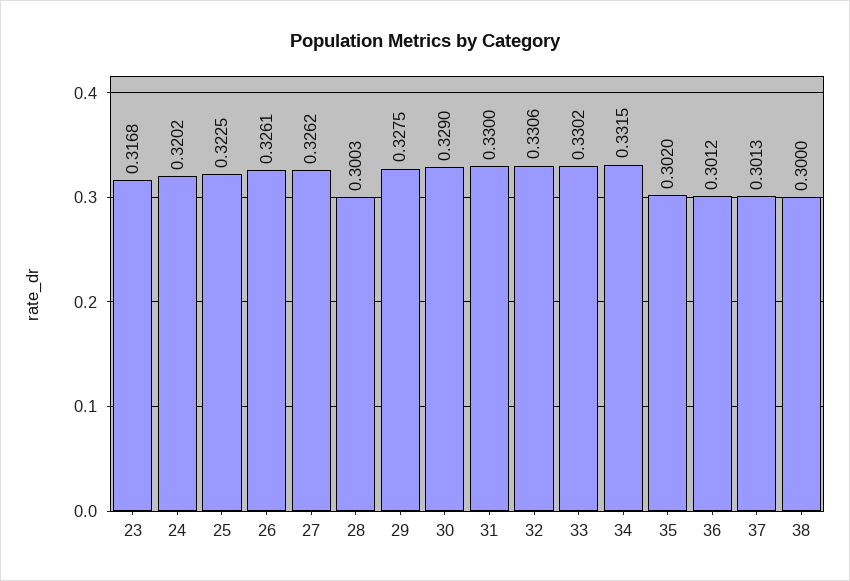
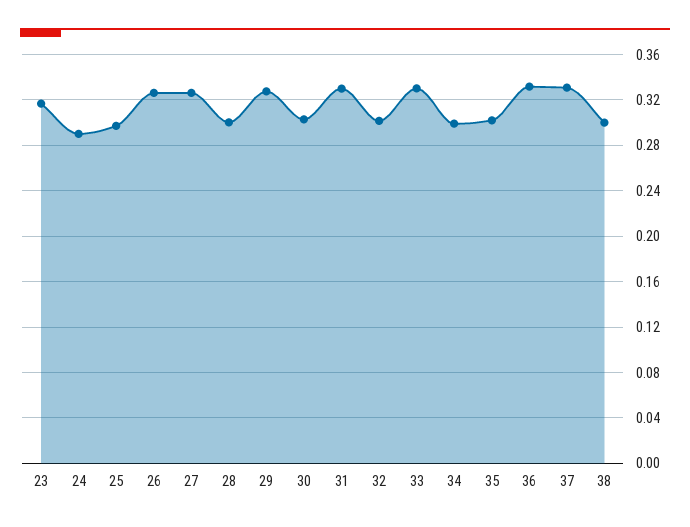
  {
    "23": 0.3168,
-   "24": 0.3202,
+   "24": 0.29,
-   "25": 0.3225,
+   "25": 0.3,
    "26": 0.3261,
    "27": 0.3262,
    "28": 0.3003,
    "29": 0.3275,
-   "30": 0.329,
+   "30": 0.3,
    "31": 0.33,
-   "32": 0.3306,
+   "32": 0.3,
    "33": 0.3302,
-   "34": 0.3315,
+   "34": 0.3,
    "35": 0.302,
-   "36": 0.3012,
+   "36": 0.33,
-   "37": 0.3013,
+   "37": 0.33,
    "38": 0.3
  }

